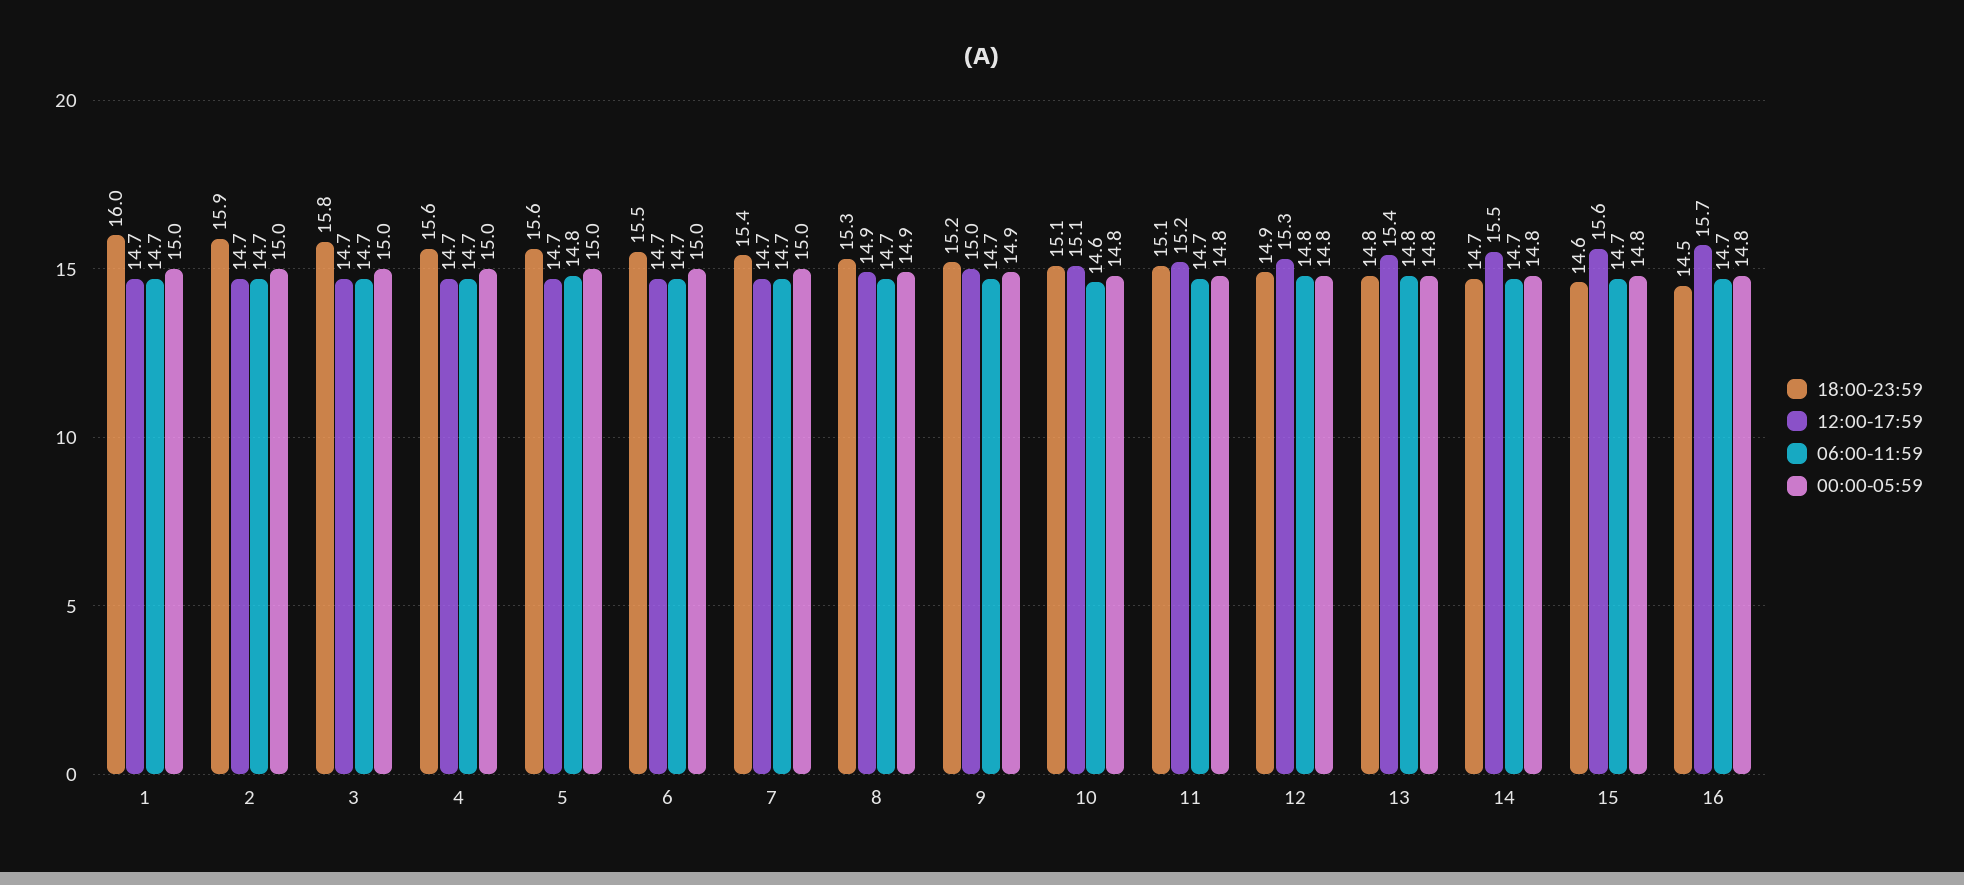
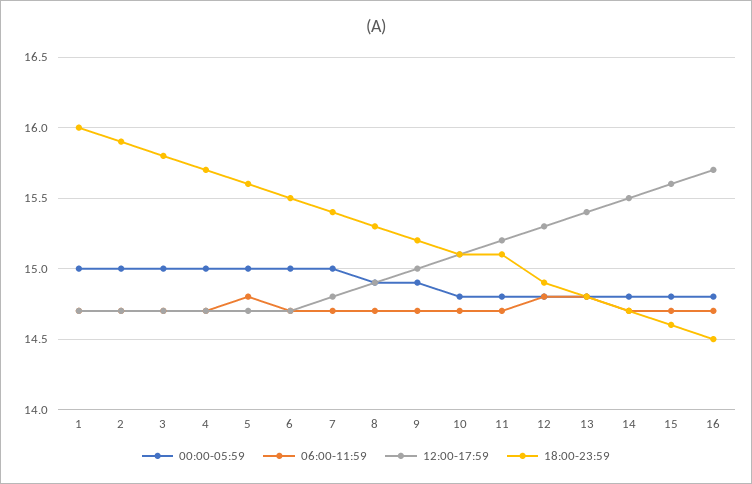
  {
    "18:00-23:59": {
      "1": 16,
      "2": 15.9,
      "3": 15.8,
-     "4": 15.6,
+     "4": 15.7,
      "5": 15.6,
      "6": 15.5,
      "7": 15.4,
      "8": 15.3,
      "9": 15.2,
      "10": 15.1,
      "11": 15.1,
      "12": 14.9,
      "13": 14.8,
      "14": 14.7,
      "15": 14.6,
      "16": 14.5
    },
    "12:00-17:59": {
      "1": 14.7,
      "2": 14.7,
      "3": 14.7,
      "4": 14.7,
      "5": 14.7,
      "6": 14.7,
-     "7": 14.7,
+     "7": 14.8,
      "8": 14.9,
      "9": 15,
      "10": 15.1,
      "11": 15.2,
      "12": 15.3,
      "13": 15.4,
      "14": 15.5,
      "15": 15.6,
      "16": 15.7
    },
    "06:00-11:59": {
      "1": 14.7,
      "2": 14.7,
      "3": 14.7,
      "4": 14.7,
      "5": 14.8,
      "6": 14.7,
      "7": 14.7,
      "8": 14.7,
      "9": 14.7,
-     "10": 14.6,
+     "10": 14.7,
      "11": 14.7,
      "12": 14.8,
      "13": 14.8,
      "14": 14.7,
      "15": 14.7,
      "16": 14.7
    },
    "00:00-05:59": {
      "1": 15,
      "2": 15,
      "3": 15,
      "4": 15,
      "5": 15,
      "6": 15,
      "7": 15,
      "8": 14.9,
      "9": 14.9,
      "10": 14.8,
      "11": 14.8,
      "12": 14.8,
      "13": 14.8,
      "14": 14.8,
      "15": 14.8,
      "16": 14.8
    }
  }

